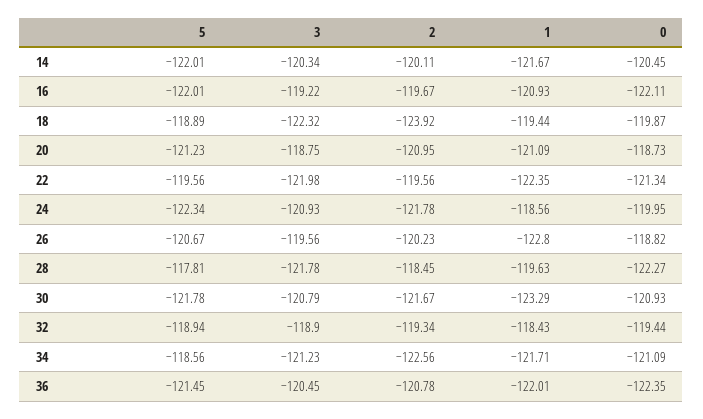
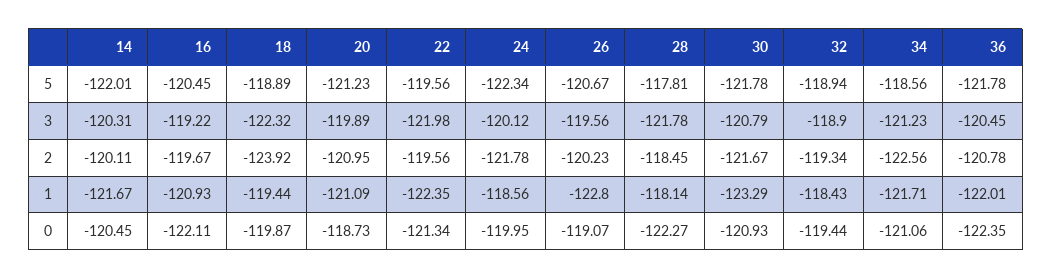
  {
    "5": {
      "14": -122.01,
-     "16": -122.01,
+     "16": -120.45,
      "18": -118.89,
      "20": -121.23,
      "22": -119.56,
      "24": -122.34,
      "26": -120.67,
      "28": -117.81,
      "30": -121.78,
      "32": -118.94,
      "34": -118.56,
-     "36": -121.45
+     "36": -121.78
    },
    "3": {
-     "14": -120.34,
+     "14": -120.31,
      "16": -119.22,
      "18": -122.32,
-     "20": -118.75,
+     "20": -119.89,
      "22": -121.98,
-     "24": -120.93,
+     "24": -120.12,
      "26": -119.56,
      "28": -121.78,
      "30": -120.79,
      "32": -118.9,
      "34": -121.23,
      "36": -120.45
    },
    "2": {
      "14": -120.11,
      "16": -119.67,
      "18": -123.92,
      "20": -120.95,
      "22": -119.56,
      "24": -121.78,
      "26": -120.23,
      "28": -118.45,
      "30": -121.67,
      "32": -119.34,
      "34": -122.56,
      "36": -120.78
    },
    "1": {
      "14": -121.67,
      "16": -120.93,
      "18": -119.44,
      "20": -121.09,
      "22": -122.35,
      "24": -118.56,
      "26": -122.8,
-     "28": -119.63,
+     "28": -118.14,
      "30": -123.29,
      "32": -118.43,
      "34": -121.71,
      "36": -122.01
    },
    "0": {
      "14": -120.45,
      "16": -122.11,
      "18": -119.87,
      "20": -118.73,
      "22": -121.34,
      "24": -119.95,
-     "26": -118.82,
+     "26": -119.07,
      "28": -122.27,
      "30": -120.93,
      "32": -119.44,
-     "34": -121.09,
+     "34": -121.06,
      "36": -122.35
    }
  }

